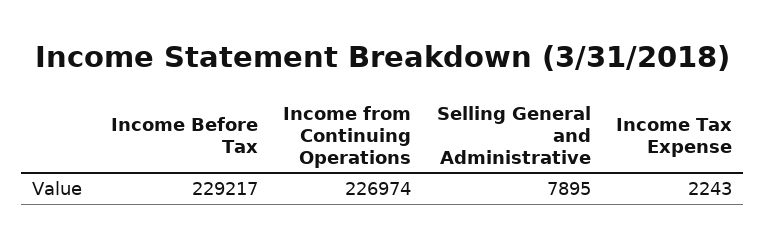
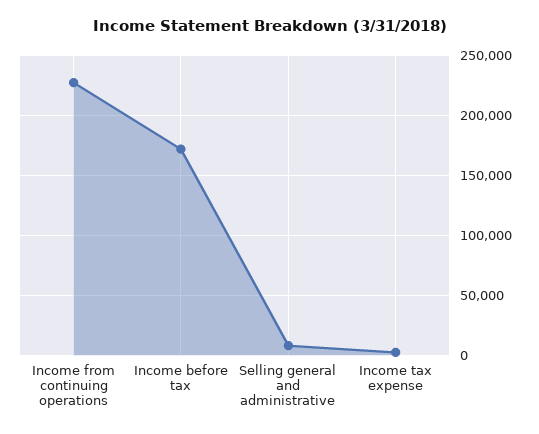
  {
-   "Income Before Tax": 229217,
+   "Income Before Tax": 170000,
    "Income from Continuing Operations": 226974,
    "Selling General and Administrative": 7895,
    "Income Tax Expense": 2243
  }

